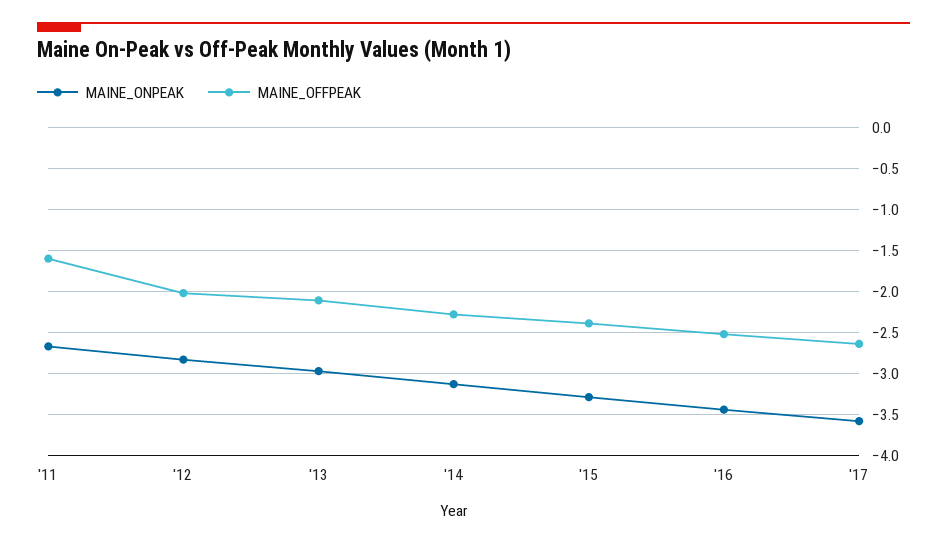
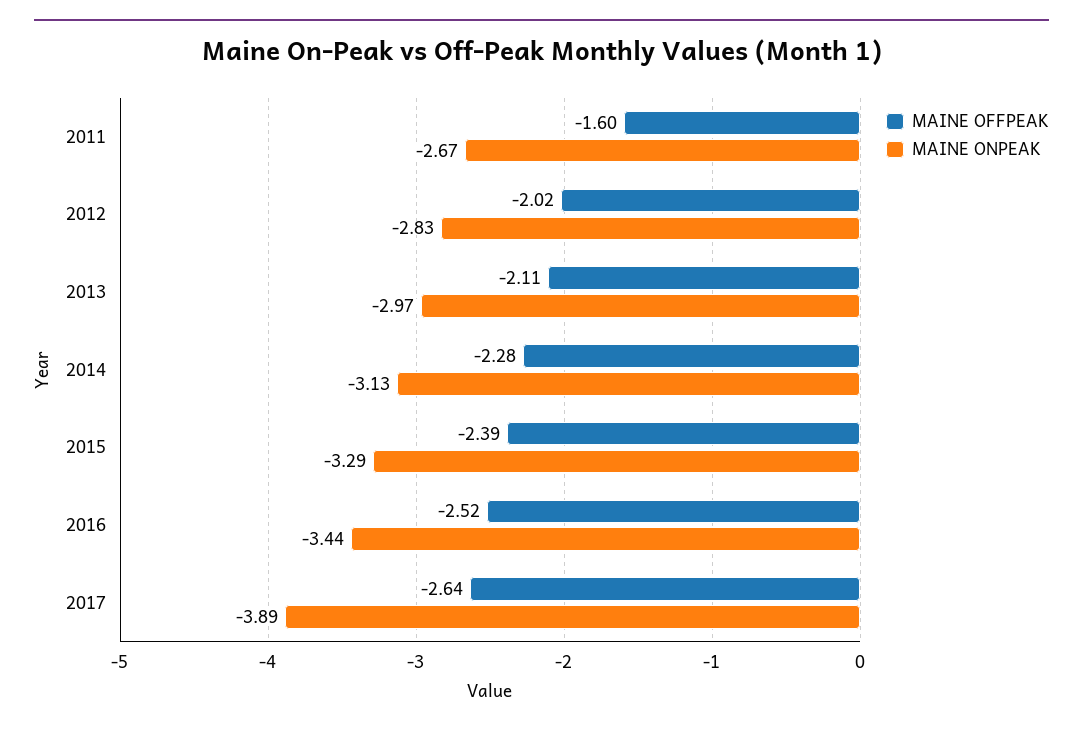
  {
    "MAINE_ONPEAK": {
      "'11": -2.67,
      "'12": -2.83,
      "'13": -2.97,
      "'14": -3.13,
      "'15": -3.29,
      "'16": -3.44,
-     "'17": -3.6
+     "'17": -3.89
    },
    "MAINE_OFFPEAK": {
      "'11": -1.6,
      "'12": -2.02,
      "'13": -2.11,
      "'14": -2.28,
      "'15": -2.39,
      "'16": -2.52,
      "'17": -2.64
    }
  }

